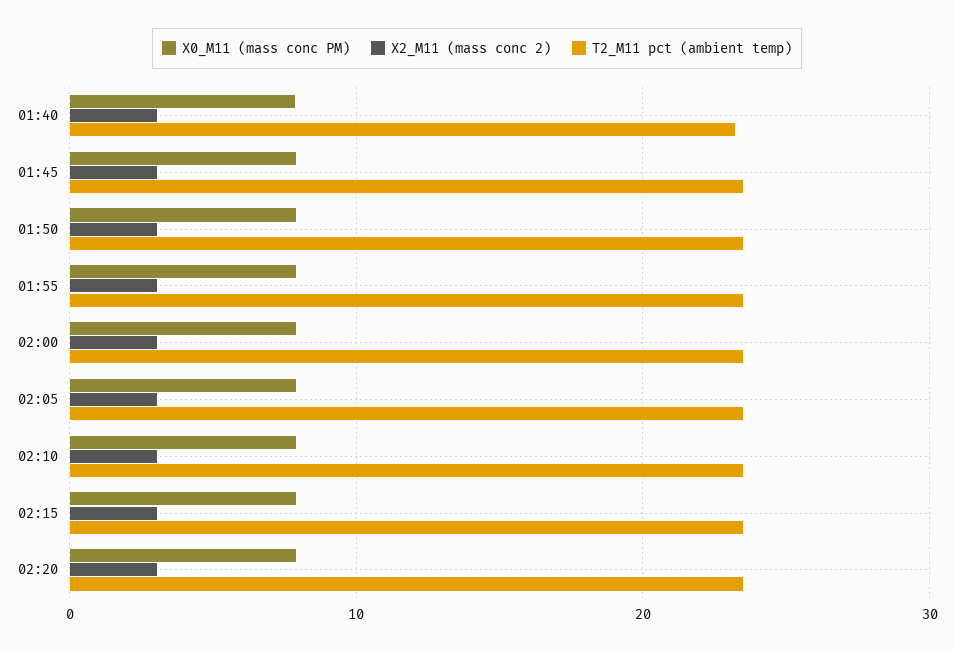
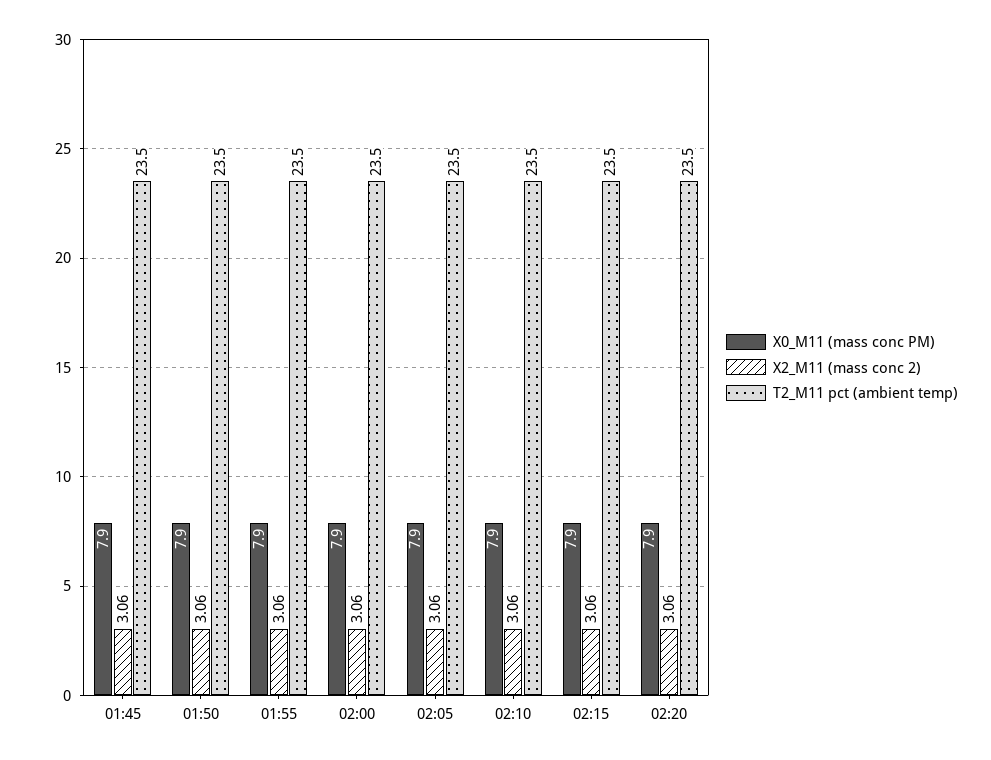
  {
    "X0_M11 (mass conc PM)": {
-     "01:40": 8,
      "01:45": 7.9,
      "01:50": 7.9,
      "01:55": 7.9,
      "02:00": 7.9,
      "02:05": 7.9,
      "02:10": 7.9,
      "02:15": 7.9,
      "02:20": 7.9
    },
    "X2_M11 (mass conc 2)": {
-     "01:40": 3,
      "01:45": 3.06,
      "01:50": 3.06,
      "01:55": 3.06,
      "02:00": 3.06,
      "02:05": 3.06,
      "02:10": 3.06,
      "02:15": 3.06,
      "02:20": 3.06
    },
    "T2_M11 pct (ambient temp)": {
-     "01:40": 23,
      "01:45": 23.5,
      "01:50": 23.5,
      "01:55": 23.5,
      "02:00": 23.5,
      "02:05": 23.5,
      "02:10": 23.5,
      "02:15": 23.5,
      "02:20": 23.5
    }
  }

